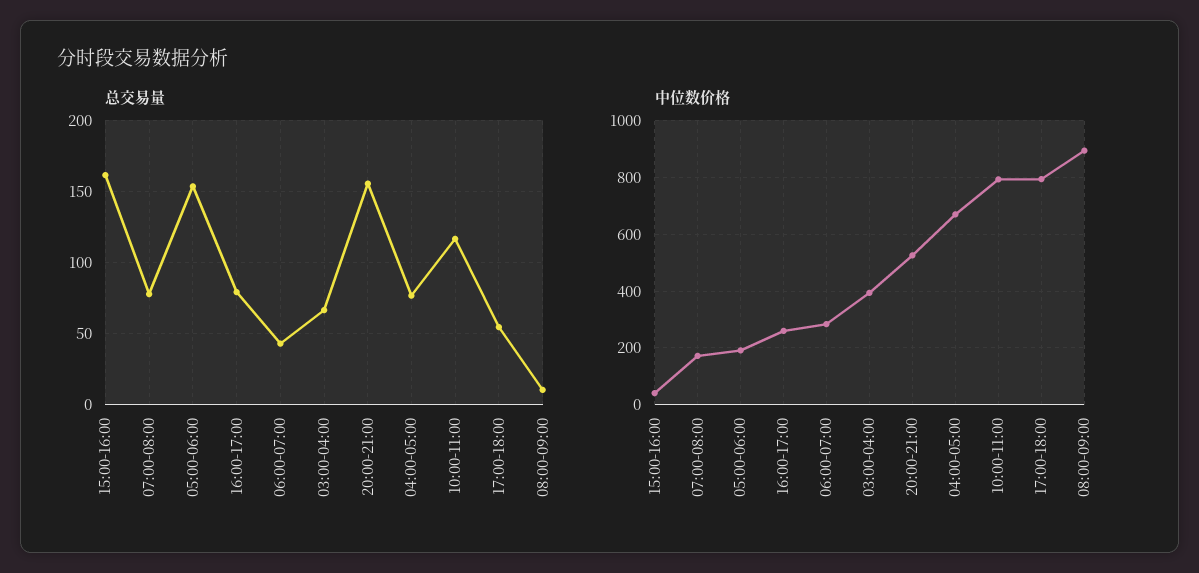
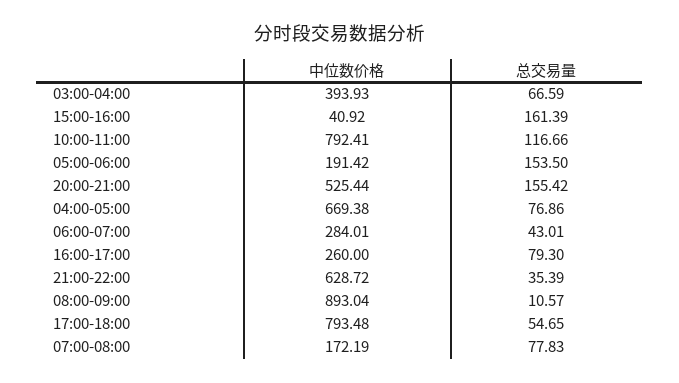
  {
    "总交易量": {
      "15:00-16:00": 161.39,
      "07:00-08:00": 77.83,
      "05:00-06:00": 153.5,
      "16:00-17:00": 79.3,
      "06:00-07:00": 43.01,
      "03:00-04:00": 66.59,
      "20:00-21:00": 155.42,
      "04:00-05:00": 76.86,
      "10:00-11:00": 116.66,
      "17:00-18:00": 54.65,
-     "08:00-09:00": 10.57
+     "08:00-09:00": 10.57,
+     "21:00-22:00": 35.39
    },
    "中位数价格": {
      "15:00-16:00": 40.92,
      "07:00-08:00": 172.19,
      "05:00-06:00": 191.42,
      "16:00-17:00": 260,
      "06:00-07:00": 284.01,
      "03:00-04:00": 393.93,
      "20:00-21:00": 525.44,
      "04:00-05:00": 669.38,
      "10:00-11:00": 792.41,
      "17:00-18:00": 793.48,
-     "08:00-09:00": 893.04
+     "08:00-09:00": 893.04,
+     "21:00-22:00": 628.72
    }
  }

